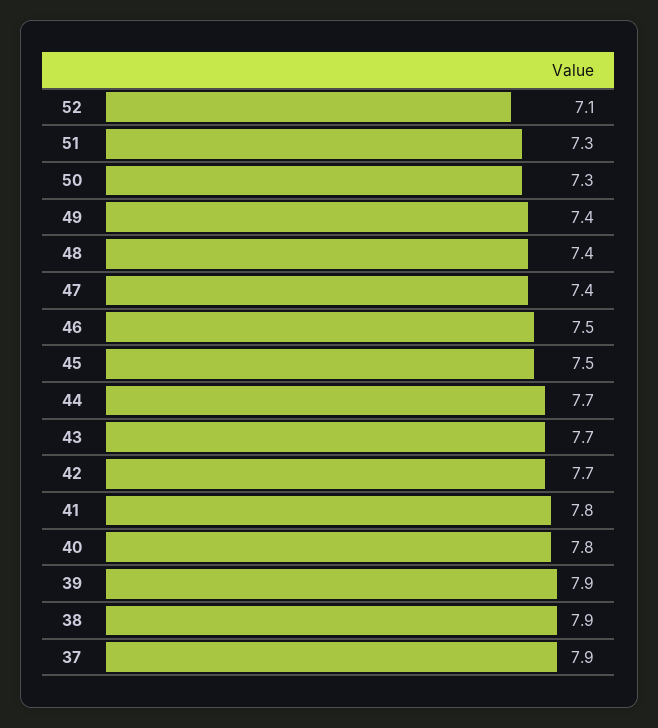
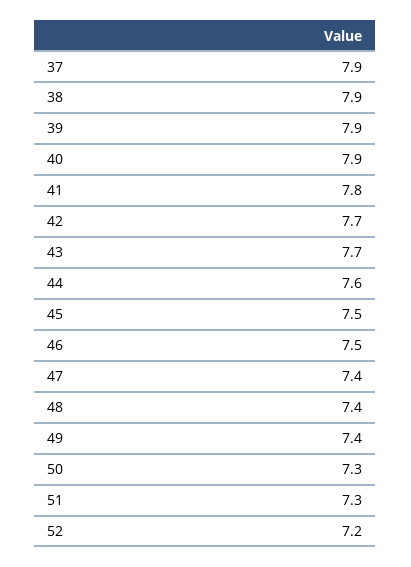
  {
-   "52": 7.1,
+   "52": 7.2,
    "51": 7.3,
    "50": 7.3,
    "49": 7.4,
    "48": 7.4,
    "47": 7.4,
    "46": 7.5,
    "45": 7.5,
-   "44": 7.7,
+   "44": 7.6,
    "43": 7.7,
    "42": 7.7,
    "41": 7.8,
-   "40": 7.8,
+   "40": 7.9,
    "39": 7.9,
    "38": 7.9,
    "37": 7.9
  }

